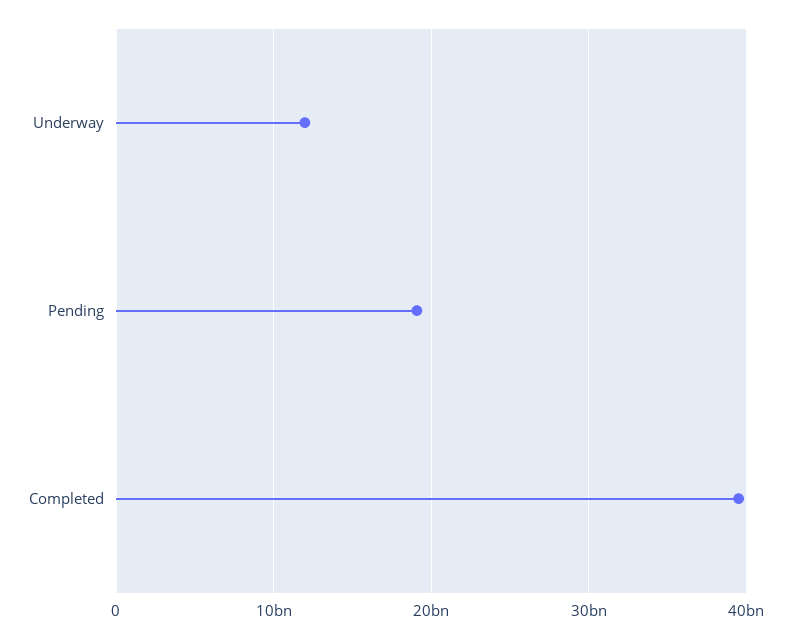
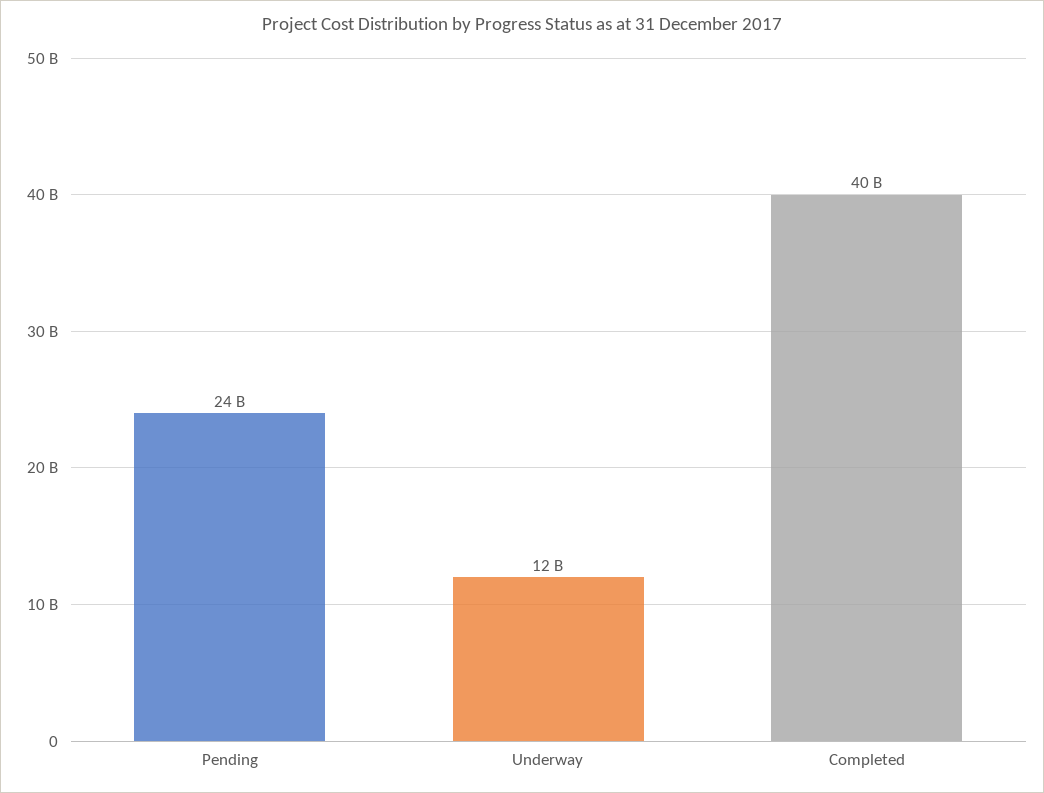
  {
    "Underway": 12000000000,
-   "Pending": 19000000000,
+   "Pending": 24000000000,
    "Completed": 40000000000
  }

